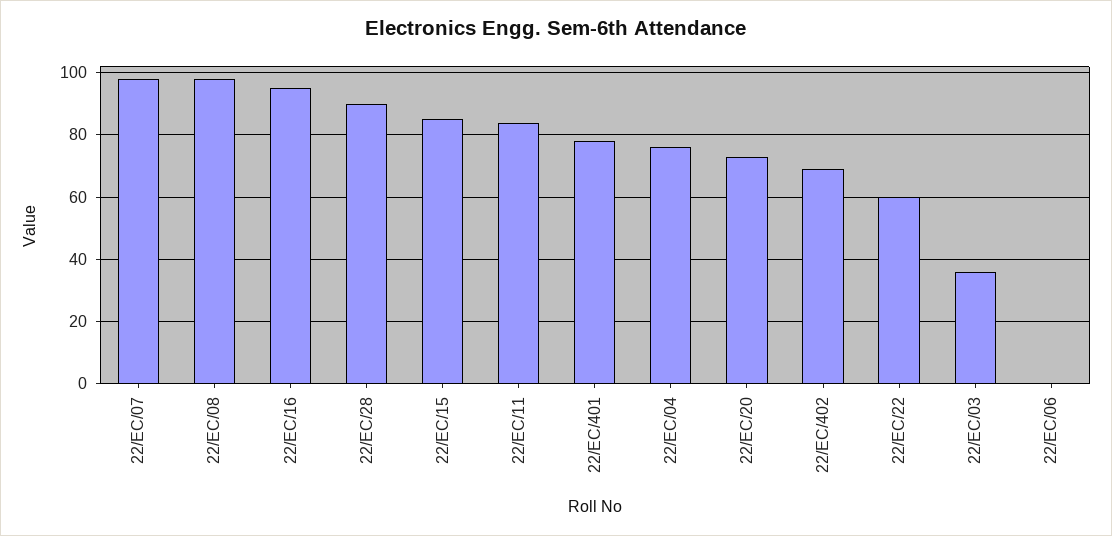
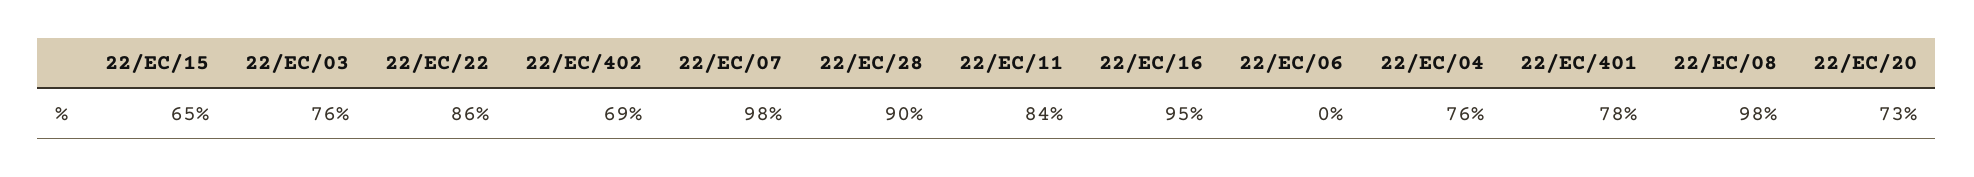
  {
    "22/EC/07": 98,
    "22/EC/08": 98,
    "22/EC/16": 95,
    "22/EC/28": 90,
-   "22/EC/15": 85,
+   "22/EC/15": 65,
    "22/EC/11": 84,
    "22/EC/401": 78,
    "22/EC/04": 76,
    "22/EC/20": 73,
    "22/EC/402": 69,
-   "22/EC/22": 60,
+   "22/EC/22": 86,
-   "22/EC/03": 35,
+   "22/EC/03": 76,
    "22/EC/06": 0
  }

